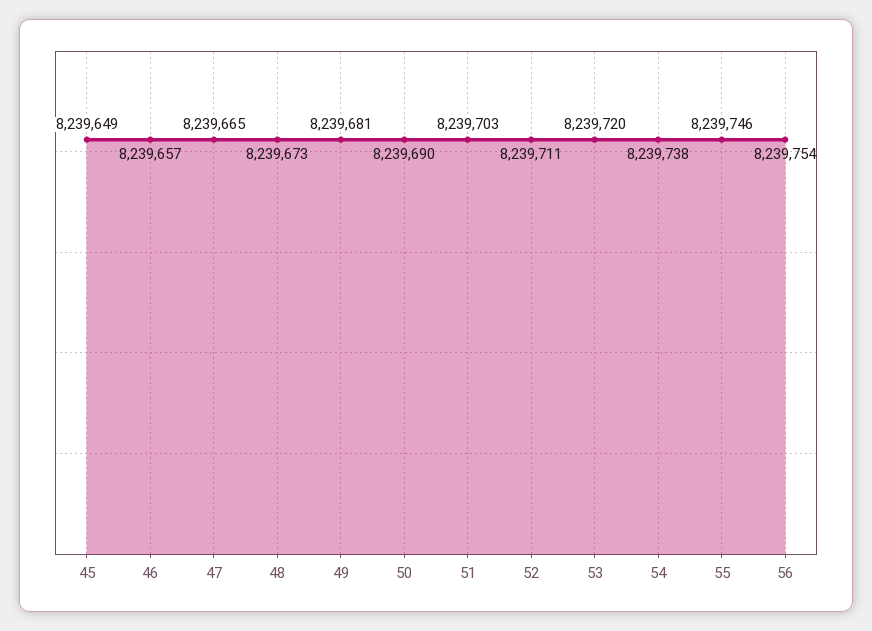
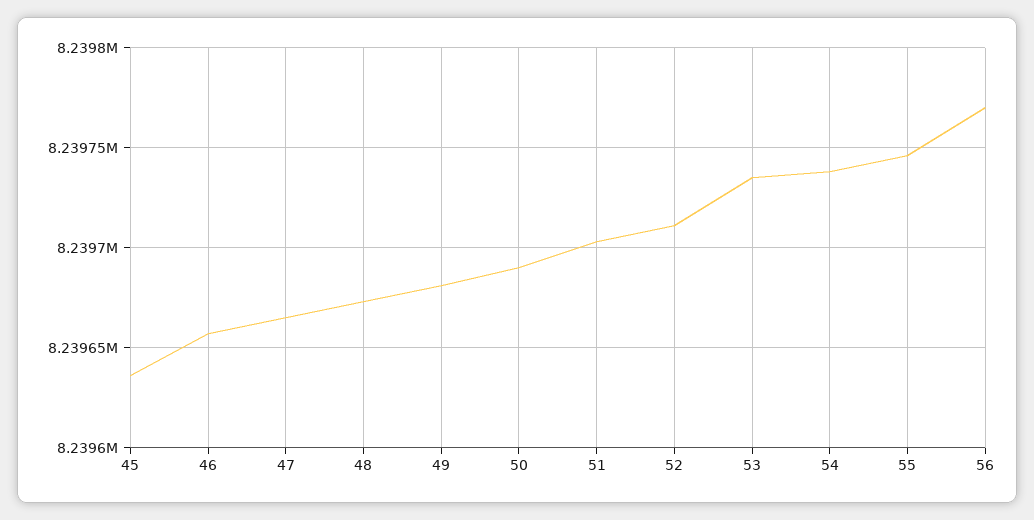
  {
-   "45": 8239649,
+   "45": 8239635,
    "46": 8239657,
    "47": 8239665,
    "48": 8239673,
    "49": 8239681,
    "50": 8239690,
    "51": 8239703,
    "52": 8239711,
-   "53": 8239720,
+   "53": 8239735,
    "54": 8239738,
    "55": 8239746,
-   "56": 8239754
+   "56": 8239770
  }

